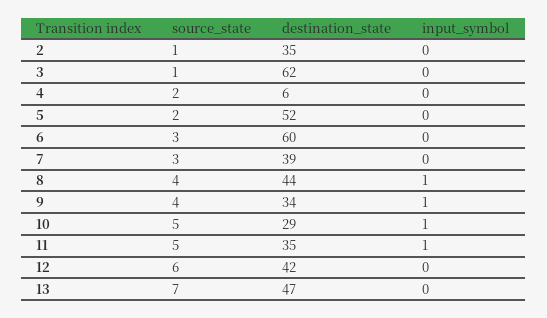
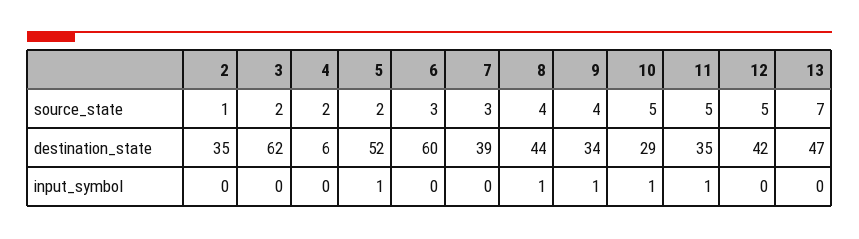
  {
    "source_state": {
      "2": 1,
-     "3": 1,
+     "3": 2,
      "4": 2,
      "5": 2,
      "6": 3,
      "7": 3,
      "8": 4,
      "9": 4,
      "10": 5,
      "11": 5,
-     "12": 6,
+     "12": 5,
      "13": 7
    },
    "destination_state": {
      "2": 35,
      "3": 62,
      "4": 6,
      "5": 52,
      "6": 60,
      "7": 39,
      "8": 44,
      "9": 34,
      "10": 29,
      "11": 35,
      "12": 42,
      "13": 47
    },
    "input_symbol": {
      "2": 0,
      "3": 0,
      "4": 0,
-     "5": 0,
+     "5": 1,
      "6": 0,
      "7": 0,
      "8": 1,
      "9": 1,
      "10": 1,
      "11": 1,
      "12": 0,
      "13": 0
    }
  }

